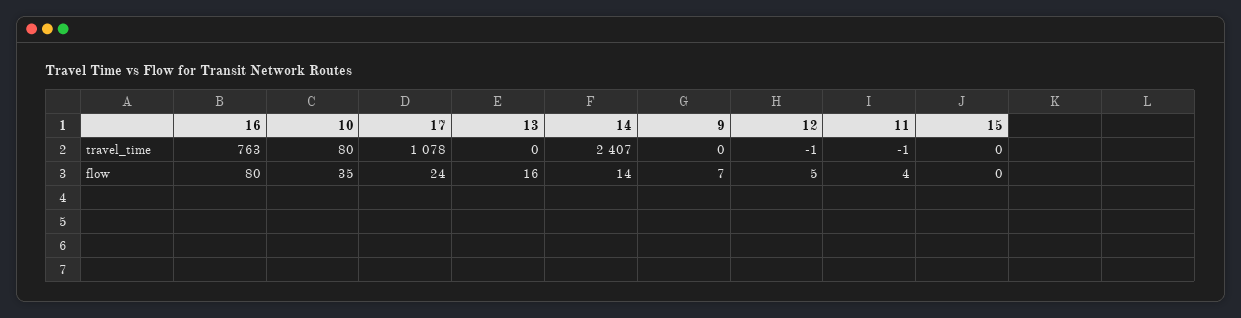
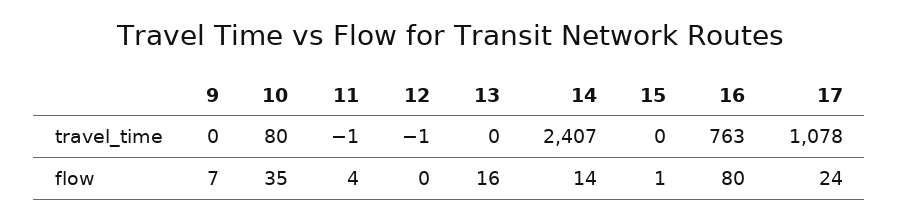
  {
    "16": {
      "travel_time": 763,
      "flow": 80
    },
    "10": {
      "travel_time": 80,
      "flow": 35
    },
    "17": {
      "travel_time": 1078,
      "flow": 24
    },
    "13": {
      "travel_time": 0,
      "flow": 16
    },
    "14": {
      "travel_time": 2407,
      "flow": 14
    },
    "9": {
      "travel_time": 0,
      "flow": 7
    },
    "12": {
      "travel_time": -1,
-     "flow": 5
+     "flow": 0
    },
    "11": {
      "travel_time": -1,
      "flow": 4
    },
    "15": {
      "travel_time": 0,
-     "flow": 0
+     "flow": 1
    }
  }

